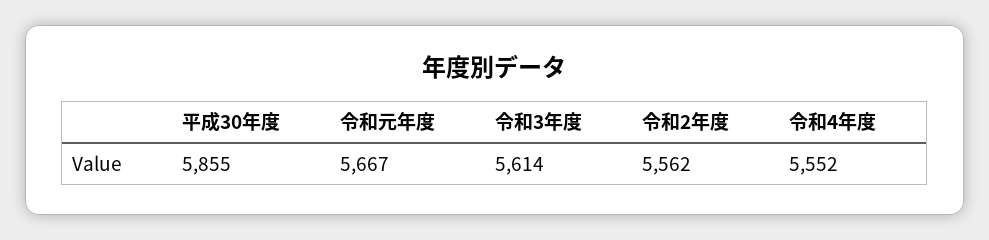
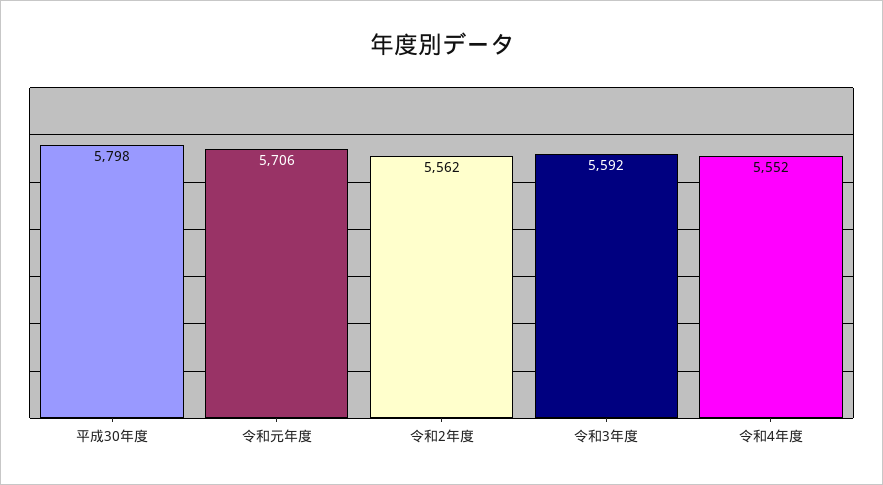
  {
-   "平成30年度": 5855,
+   "平成30年度": 5798,
-   "令和元年度": 5667,
+   "令和元年度": 5706,
-   "令和3年度": 5614,
+   "令和3年度": 5592,
    "令和2年度": 5562,
    "令和4年度": 5552
  }

